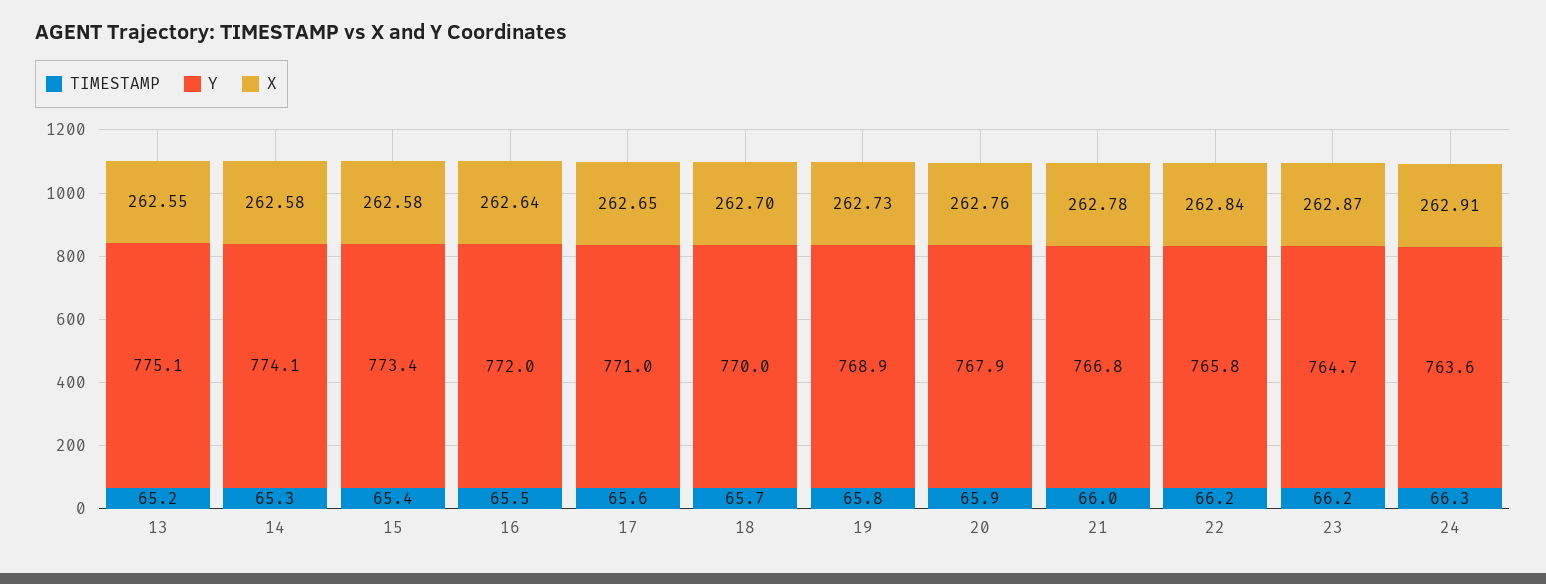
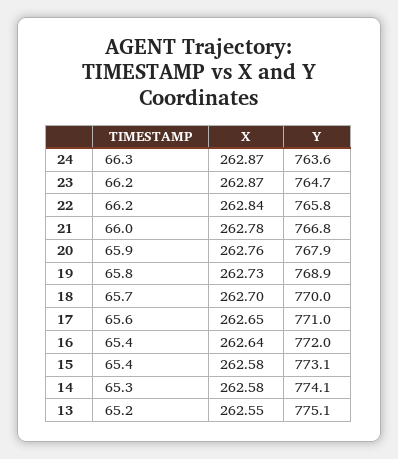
  {
    "TIMESTAMP": {
      "13": 65.2,
      "14": 65.3,
      "15": 65.4,
-     "16": 65.5,
+     "16": 65.4,
      "17": 65.6,
      "18": 65.7,
      "19": 65.8,
      "20": 65.9,
      "21": 66,
      "22": 66.2,
      "23": 66.2,
      "24": 66.3
    },
    "Y": {
      "13": 775.1,
      "14": 774.1,
-     "15": 773.4,
+     "15": 773.1,
      "16": 772,
      "17": 771,
      "18": 770,
      "19": 768.9,
      "20": 767.9,
      "21": 766.8,
      "22": 765.8,
      "23": 764.7,
      "24": 763.6
    },
    "X": {
      "13": 262.55,
      "14": 262.58,
      "15": 262.58,
      "16": 262.64,
      "17": 262.65,
      "18": 262.7,
      "19": 262.73,
      "20": 262.76,
      "21": 262.78,
      "22": 262.84,
      "23": 262.87,
-     "24": 262.91
+     "24": 262.87
    }
  }

